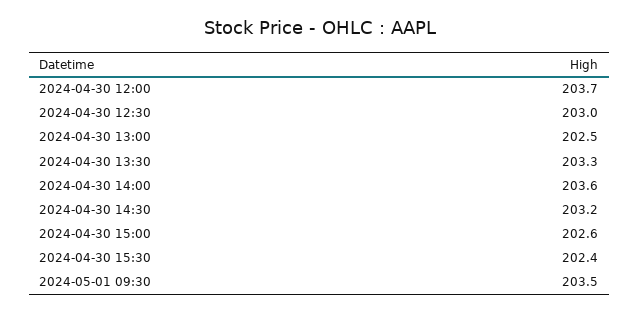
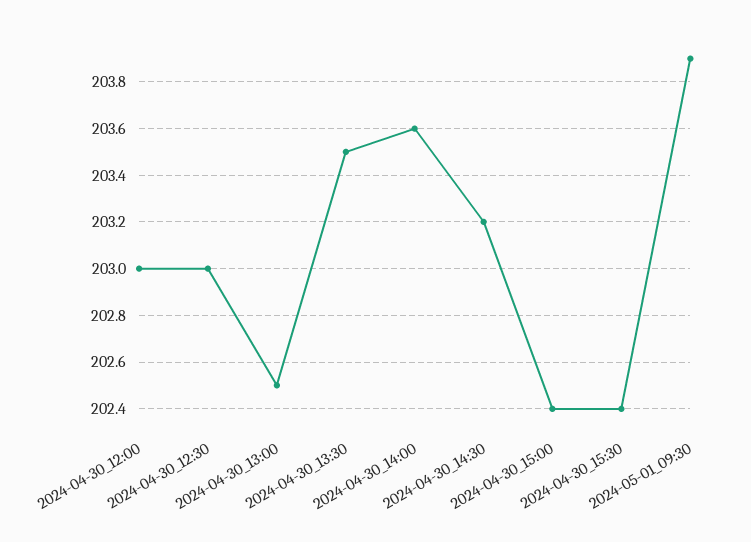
  {
-   "2024-04-30 12:00": 203.7,
+   "2024-04-30 12:00": 203,
    "2024-04-30 12:30": 203,
    "2024-04-30 13:00": 202.5,
-   "2024-04-30 13:30": 203.3,
+   "2024-04-30 13:30": 203.5,
    "2024-04-30 14:00": 203.6,
    "2024-04-30 14:30": 203.2,
-   "2024-04-30 15:00": 202.6,
+   "2024-04-30 15:00": 202.4,
    "2024-04-30 15:30": 202.4,
-   "2024-05-01 09:30": 203.5
+   "2024-05-01 09:30": 203.9
  }

